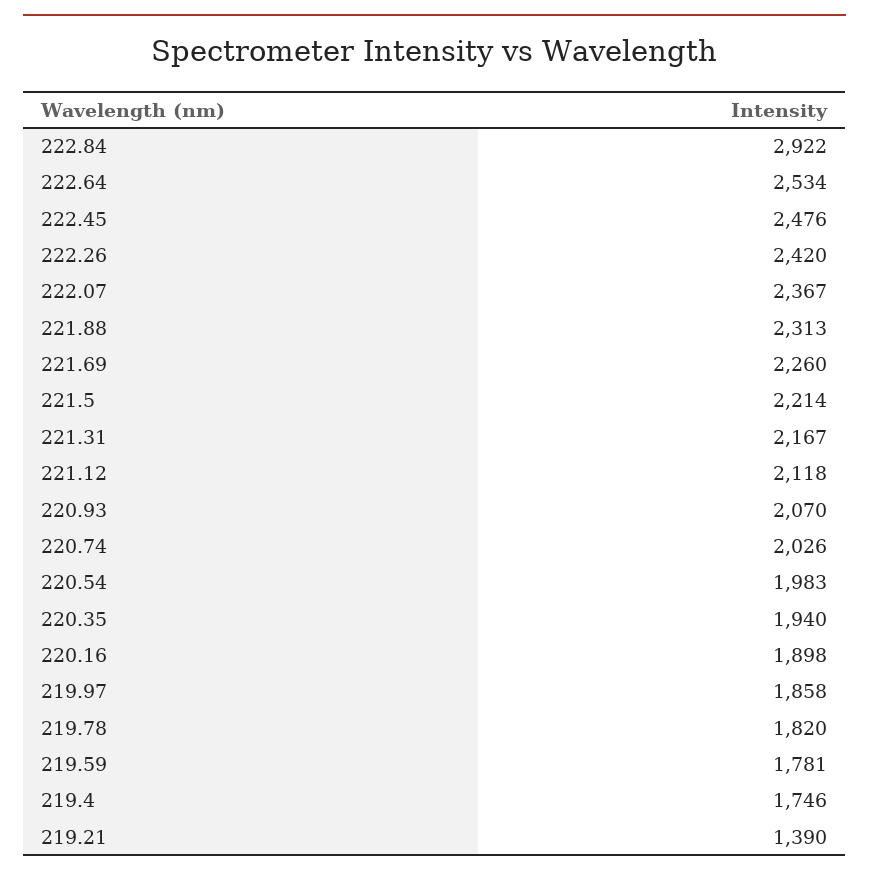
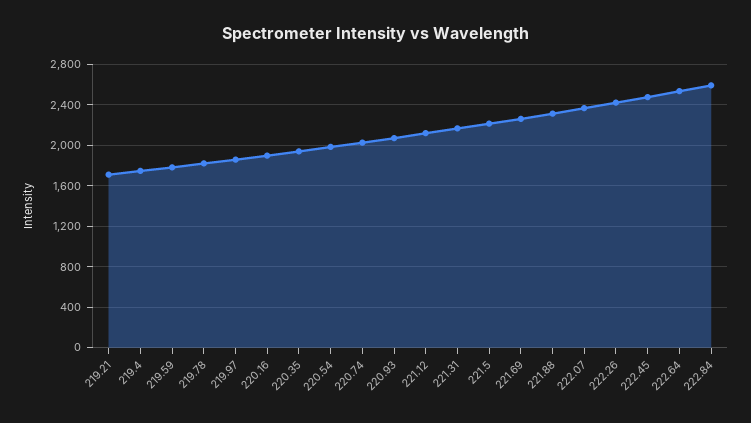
  {
-   "222.84": 2922,
+   "222.84": 2600,
    "222.64": 2534,
    "222.45": 2476,
    "222.26": 2420,
    "222.07": 2367,
    "221.88": 2313,
    "221.69": 2260,
    "221.5": 2214,
    "221.31": 2167,
    "221.12": 2118,
    "220.93": 2070,
    "220.74": 2026,
    "220.54": 1983,
    "220.35": 1940,
    "220.16": 1898,
    "219.97": 1858,
    "219.78": 1820,
    "219.59": 1781,
    "219.4": 1746,
-   "219.21": 1390
+   "219.21": 1700
  }

